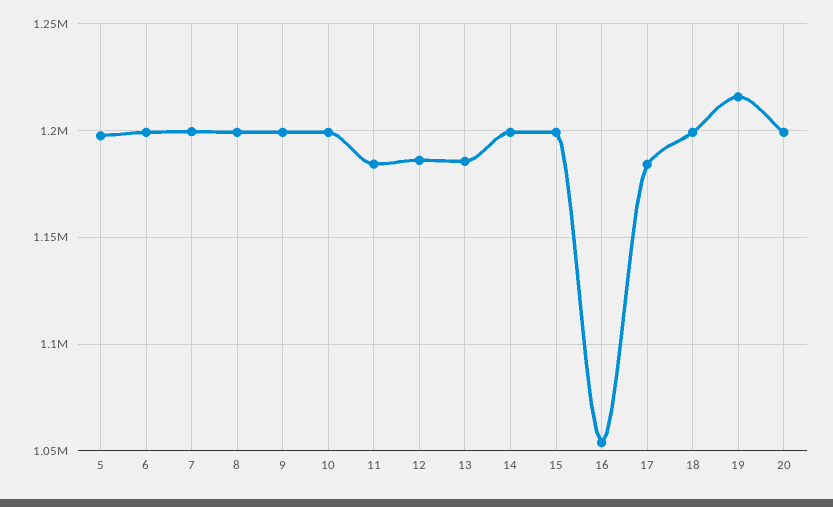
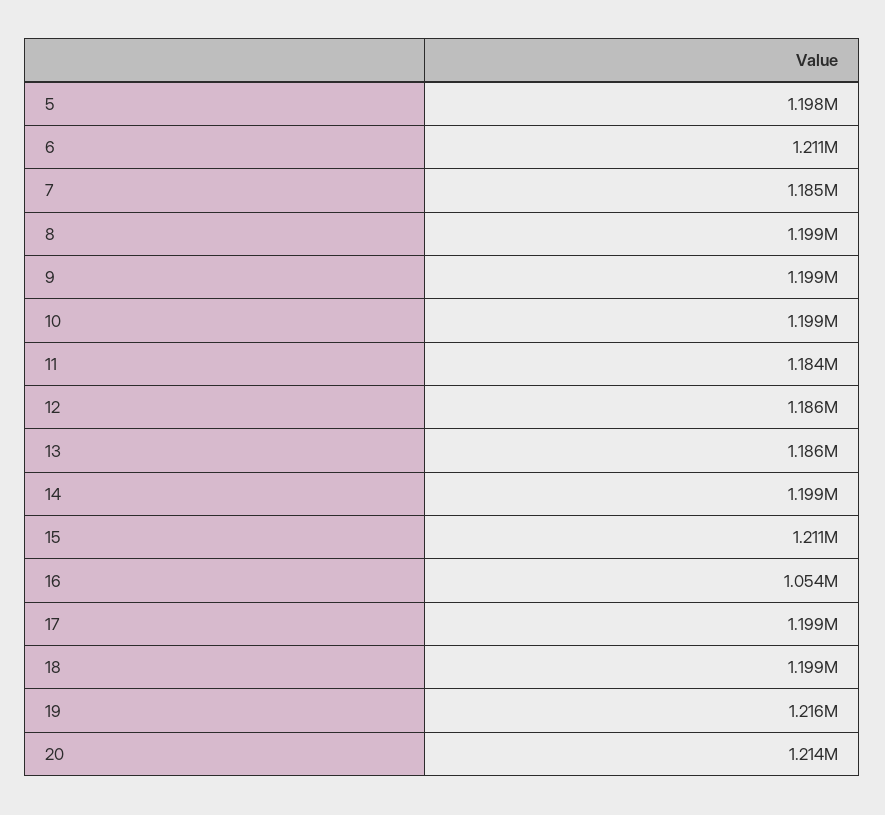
  {
    "5": 1198000,
-   "6": 1200000,
+   "6": 1211000,
-   "7": 1200000,
+   "7": 1185000,
    "8": 1199000,
    "9": 1199000,
    "10": 1199000,
    "11": 1184000,
    "12": 1186000,
    "13": 1186000,
    "14": 1199000,
-   "15": 1200000,
+   "15": 1211000,
    "16": 1054000,
-   "17": 1185000,
+   "17": 1199000,
    "18": 1199000,
    "19": 1216000,
-   "20": 1200000
+   "20": 1214000
  }

